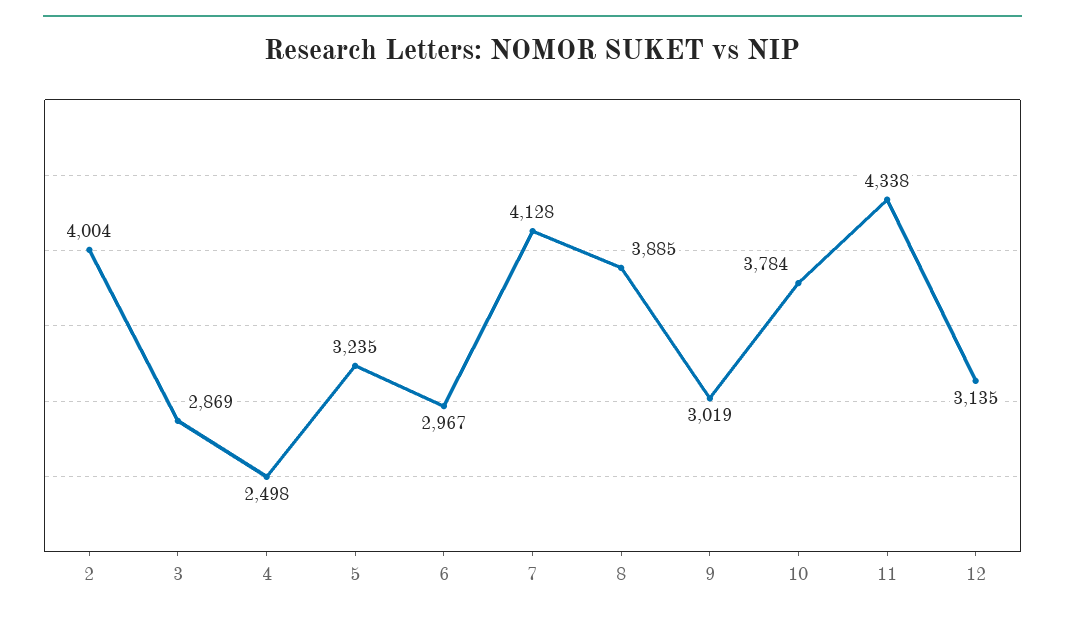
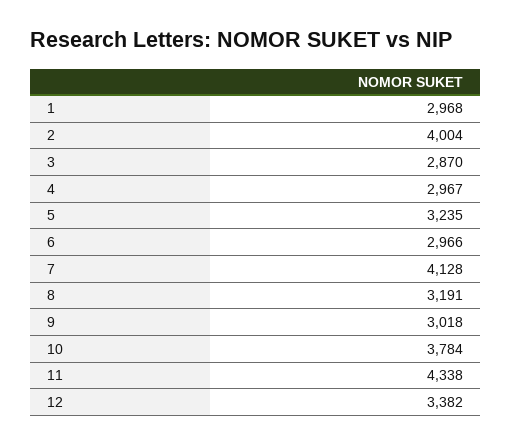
  {
    "2": 4004,
-   "3": 2869,
+   "3": 2870,
-   "4": 2498,
+   "4": 2967,
    "5": 3235,
-   "6": 2967,
+   "6": 2966,
    "7": 4128,
-   "8": 3885,
+   "8": 3191,
-   "9": 3019,
+   "9": 3018,
    "10": 3784,
    "11": 4338,
-   "12": 3135
+   "12": 3382,
+   "1": 2968
  }

